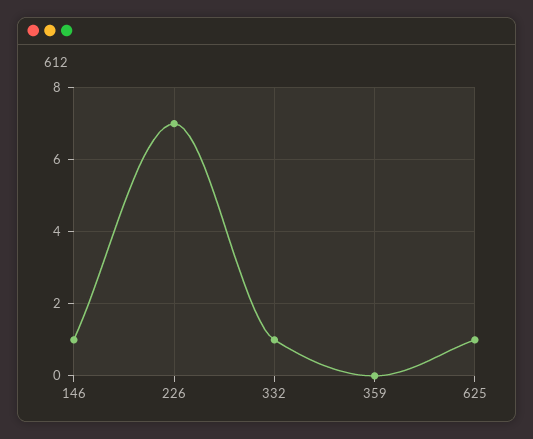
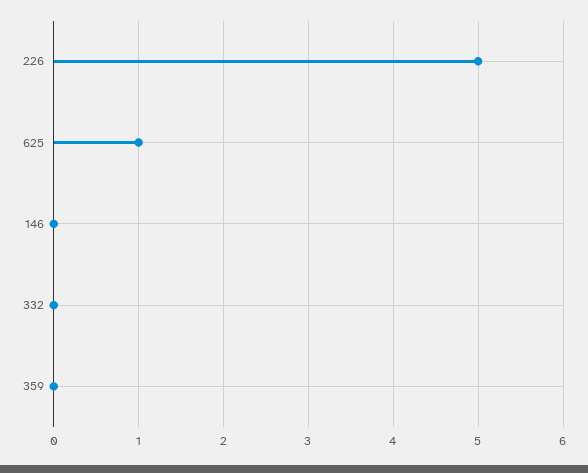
  {
-   "146": 1,
+   "146": 0,
-   "226": 7,
+   "226": 5,
-   "332": 1,
+   "332": 0,
    "359": 0,
    "625": 1
  }

